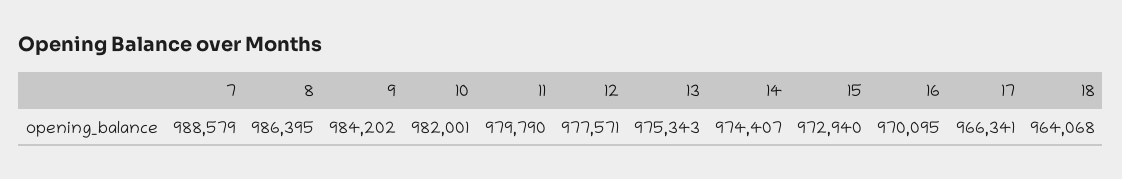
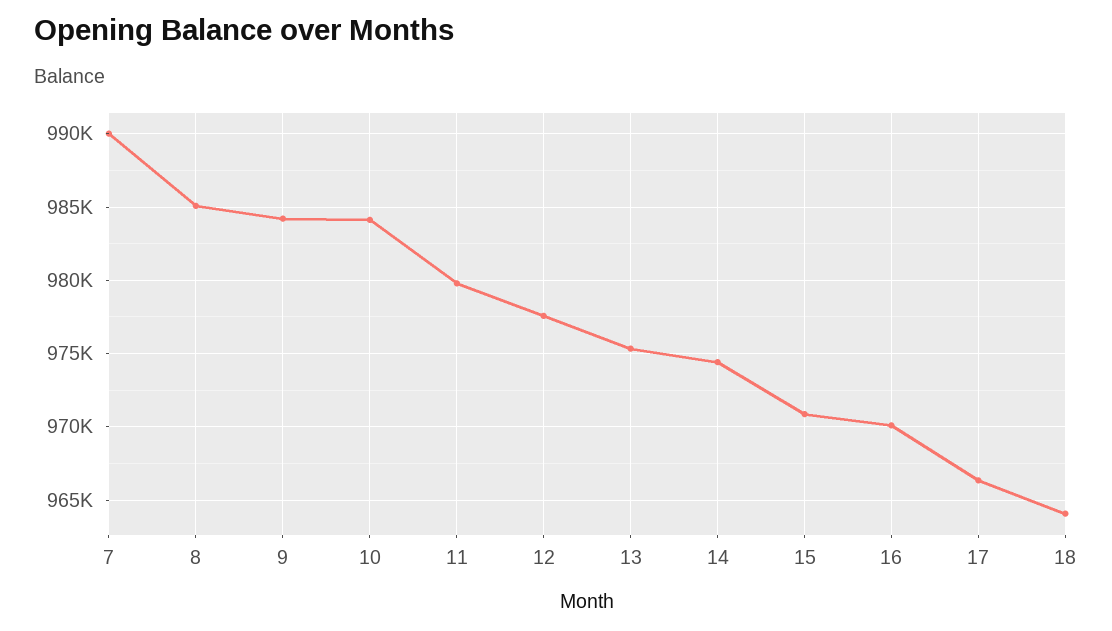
  {
-   "7": 988579,
+   "7": 990000,
-   "8": 986395,
+   "8": 985000,
    "9": 984202,
-   "10": 982001,
+   "10": 984000,
    "11": 979790,
    "12": 977571,
    "13": 975343,
    "14": 974407,
-   "15": 972940,
+   "15": 971000,
    "16": 970095,
    "17": 966341,
    "18": 964068
  }

